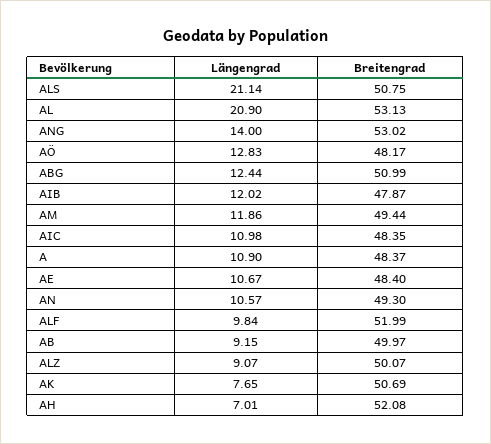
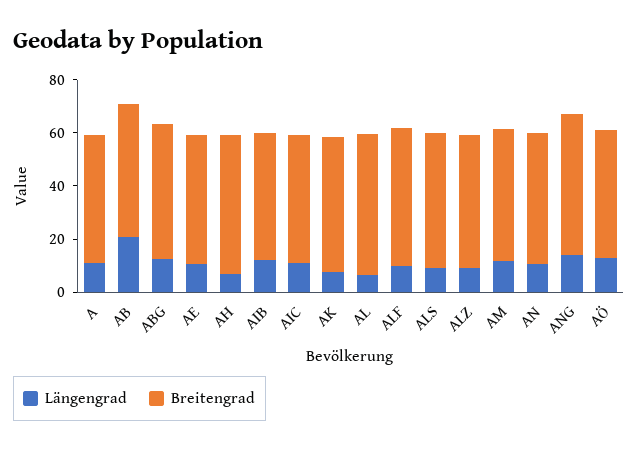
  {
    "Längengrad": {
-     "ALS": 21.14,
+     "ALS": 10,
-     "AL": 20.9,
+     "AL": 5,
      "ANG": 14,
      "AÖ": 12.83,
      "ABG": 12.44,
      "AIB": 12.02,
      "AM": 11.86,
      "AIC": 10.98,
      "A": 10.9,
      "AE": 10.67,
      "AN": 10.57,
      "ALF": 9.84,
-     "AB": 9.15,
+     "AB": 20,
      "ALZ": 9.07,
      "AK": 7.65,
      "AH": 7.01
    },
    "Breitengrad": {
      "ALS": 50.75,
      "AL": 53.13,
      "ANG": 53.02,
      "AÖ": 48.17,
      "ABG": 50.99,
      "AIB": 47.87,
      "AM": 49.44,
      "AIC": 48.35,
      "A": 48.37,
      "AE": 48.4,
      "AN": 49.3,
      "ALF": 51.99,
      "AB": 49.97,
      "ALZ": 50.07,
      "AK": 50.69,
      "AH": 52.08
    }
  }

